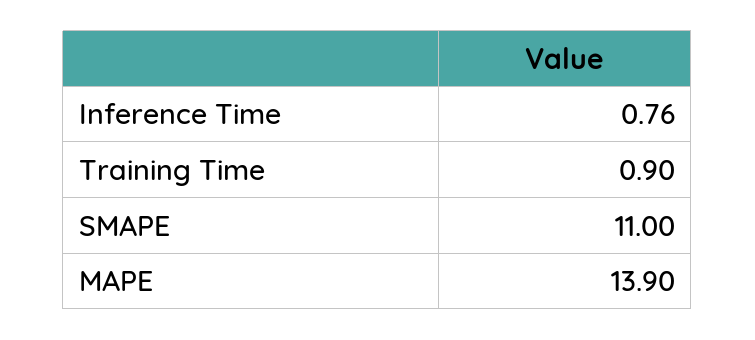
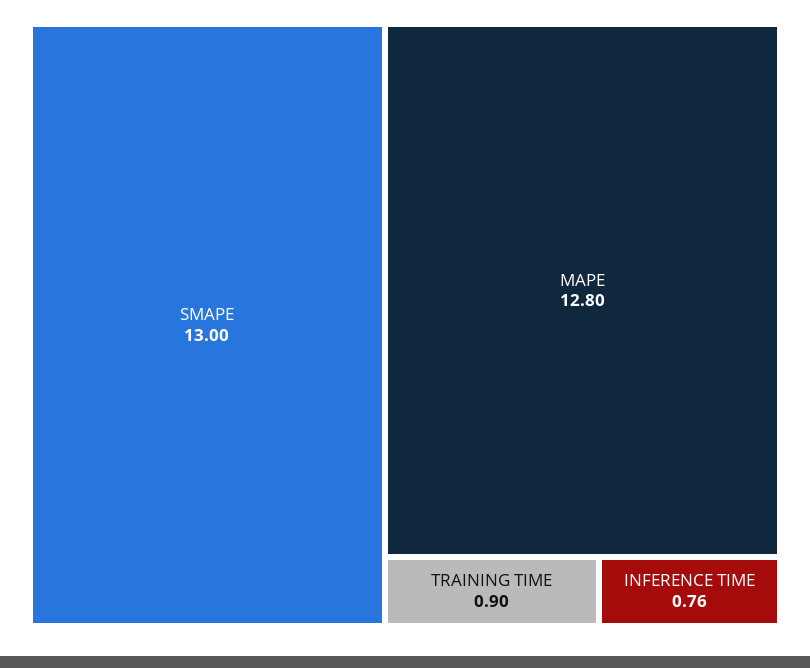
  {
    "Inference Time": 0.76,
    "Training Time": 0.9,
-   "SMAPE": 11,
+   "SMAPE": 13,
-   "MAPE": 13.9
+   "MAPE": 12.8
  }

